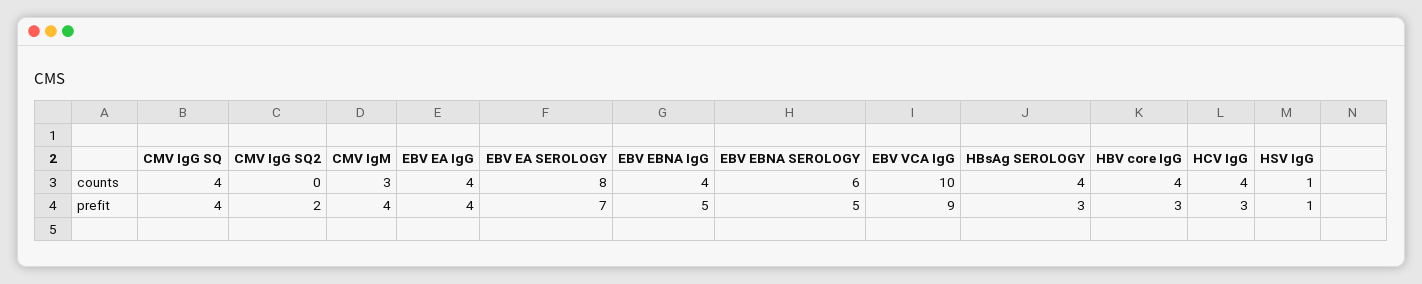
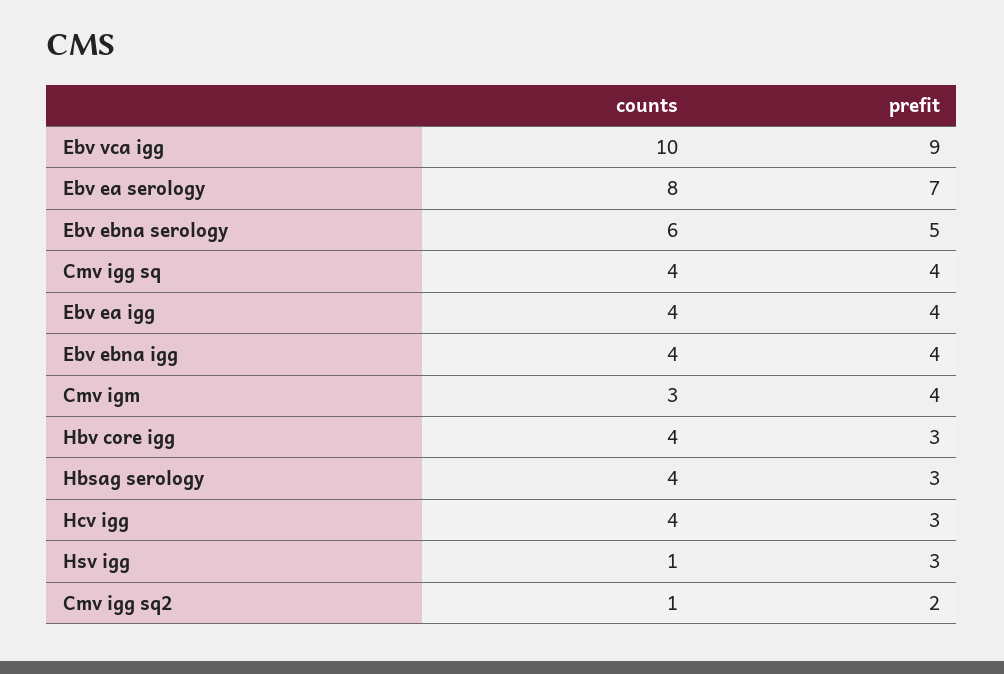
  {
    "CMV IgG SQ": {
      "counts": 4,
      "prefit": 4
    },
    "CMV IgG SQ2": {
-     "counts": 0,
+     "counts": 1,
      "prefit": 2
    },
    "CMV IgM": {
      "counts": 3,
      "prefit": 4
    },
    "EBV EA IgG": {
      "counts": 4,
      "prefit": 4
    },
    "EBV EA SEROLOGY": {
      "counts": 8,
      "prefit": 7
    },
    "EBV EBNA IgG": {
      "counts": 4,
-     "prefit": 5
+     "prefit": 4
    },
    "EBV EBNA SEROLOGY": {
      "counts": 6,
      "prefit": 5
    },
    "EBV VCA IgG": {
      "counts": 10,
      "prefit": 9
    },
    "HBsAg SEROLOGY": {
      "counts": 4,
      "prefit": 3
    },
    "HBV core IgG": {
      "counts": 4,
      "prefit": 3
    },
    "HCV IgG": {
      "counts": 4,
      "prefit": 3
    },
    "HSV IgG": {
      "counts": 1,
-     "prefit": 1
+     "prefit": 3
    }
  }

